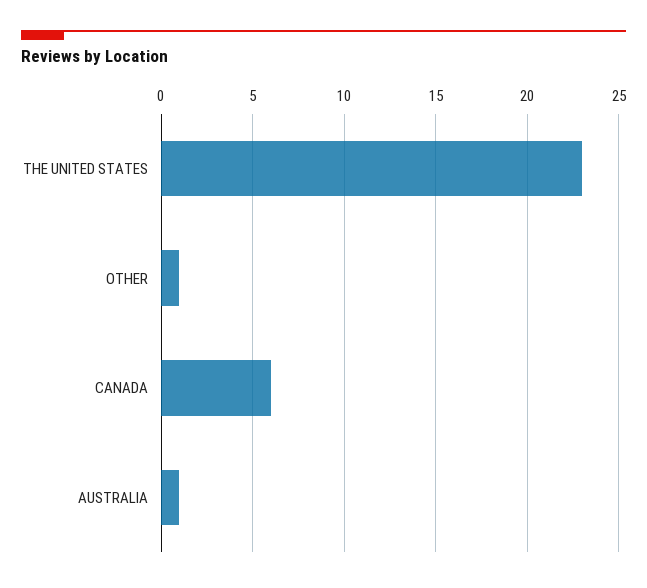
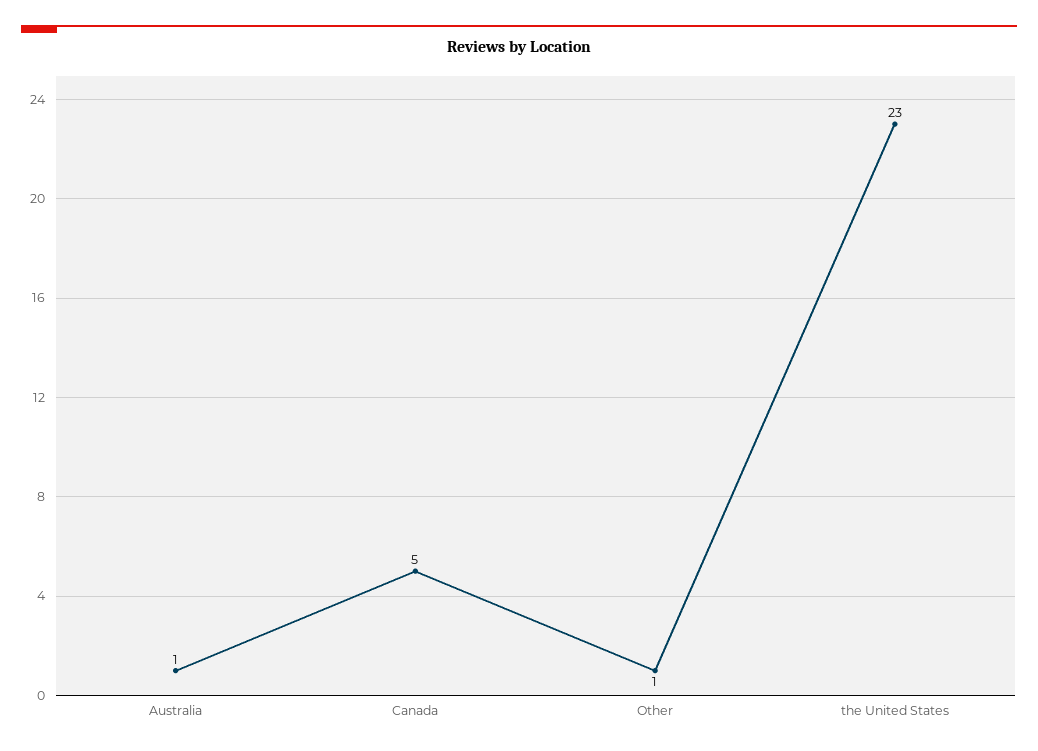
  {
    "THE UNITED STATES": 23,
    "OTHER": 1,
-   "CANADA": 6,
+   "CANADA": 5,
    "AUSTRALIA": 1
  }

